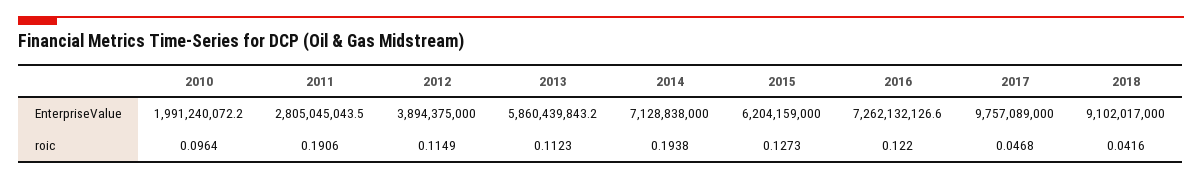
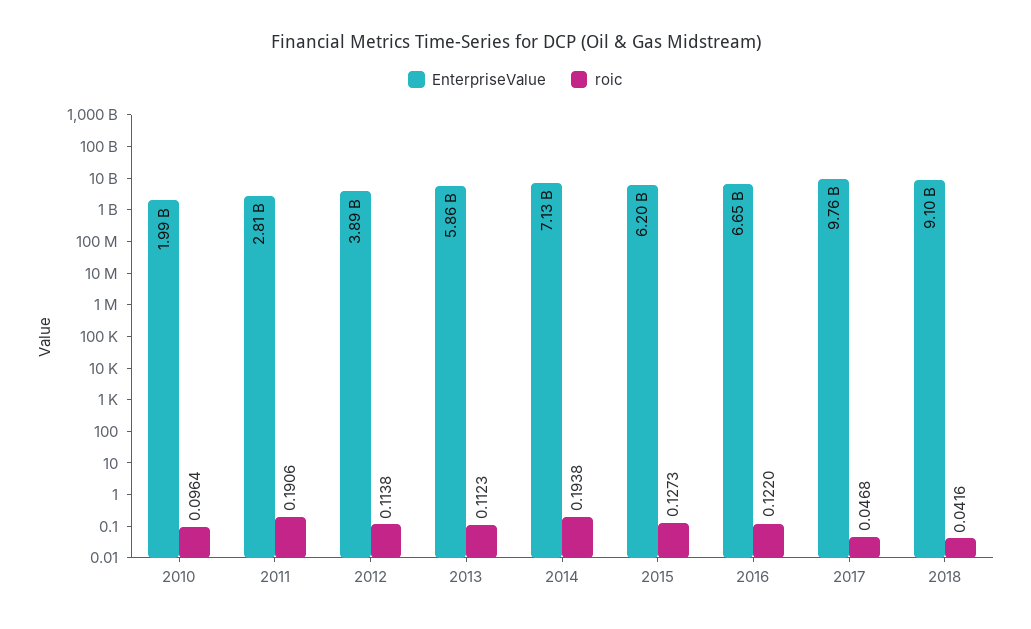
  {
    "EnterpriseValue": {
      "2010": 1991240072.2,
      "2011": 2805045043.5,
      "2012": 3894375000,
      "2013": 5860439843.2,
      "2014": 7128838000,
      "2015": 6204159000,
-     "2016": 7262132126.6,
+     "2016": 6650000000,
      "2017": 9757089000,
      "2018": 9102017000
    },
    "roic": {
      "2010": 0.0964,
      "2011": 0.1906,
-     "2012": 0.1149,
+     "2012": 0.1138,
      "2013": 0.1123,
      "2014": 0.1938,
      "2015": 0.1273,
      "2016": 0.122,
      "2017": 0.0468,
      "2018": 0.0416
    }
  }

